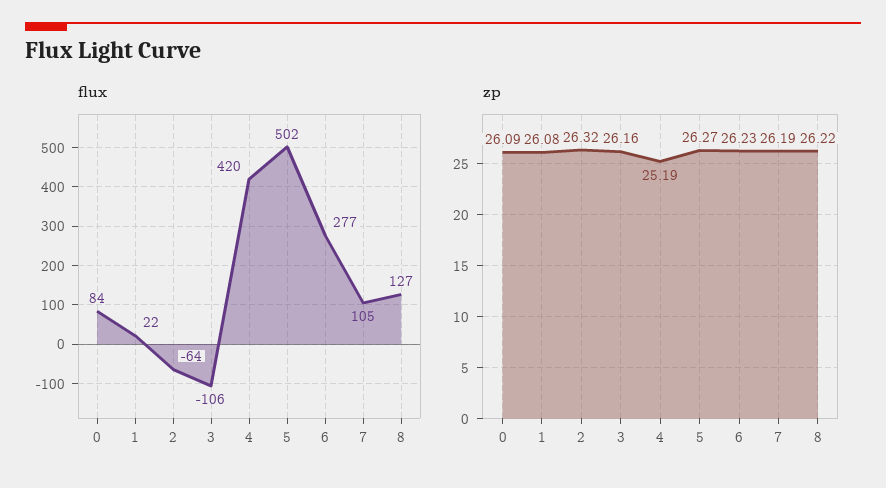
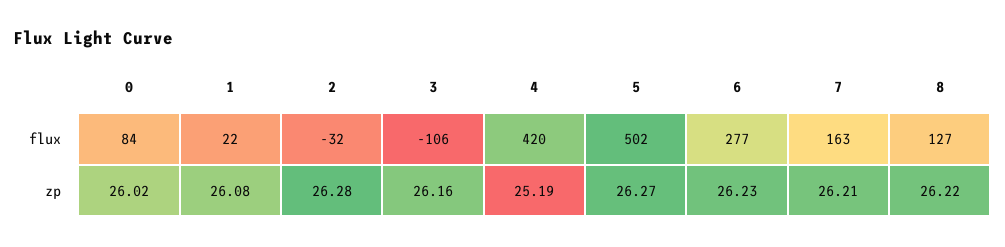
  {
    "flux": {
      "0": 84,
      "1": 22,
-     "2": -64,
+     "2": -32,
      "3": -106,
      "4": 420,
      "5": 502,
      "6": 277,
-     "7": 105,
+     "7": 163,
      "8": 127
    },
    "zp": {
-     "0": 26.09,
+     "0": 26.02,
      "1": 26.08,
-     "2": 26.32,
+     "2": 26.28,
      "3": 26.16,
      "4": 25.19,
      "5": 26.27,
      "6": 26.23,
-     "7": 26.19,
+     "7": 26.21,
      "8": 26.22
    }
  }

